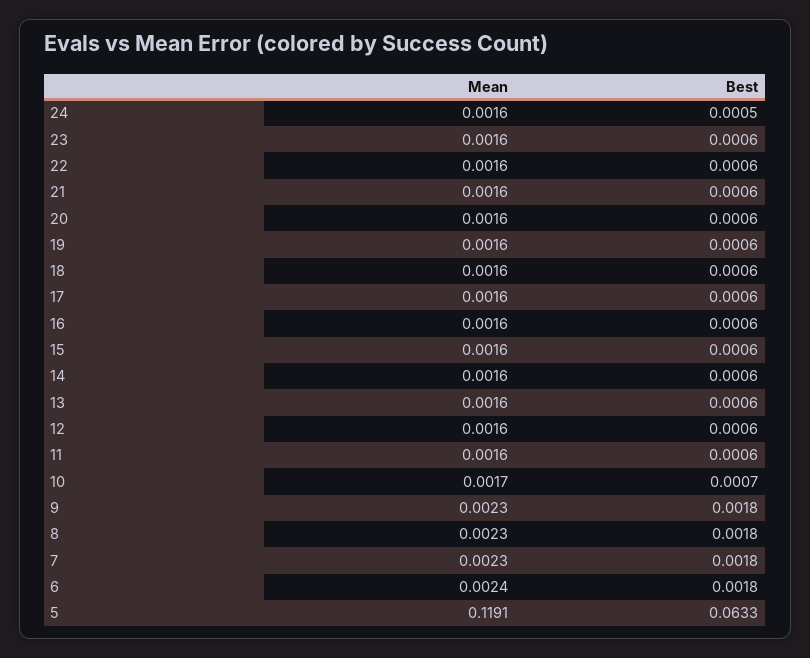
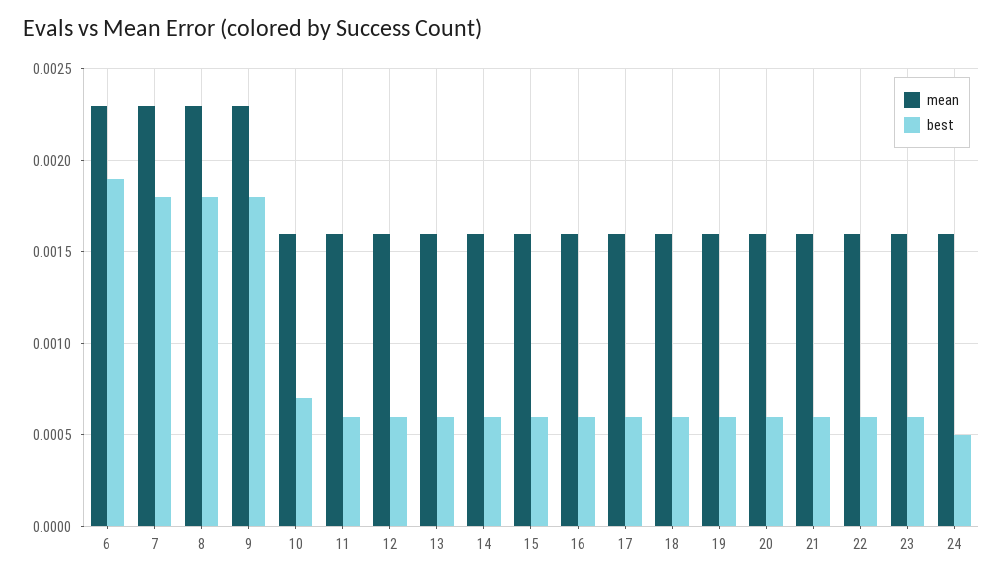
  {
    "Mean": {
      "24": 0.0016,
      "23": 0.0016,
      "22": 0.0016,
      "21": 0.0016,
      "20": 0.0016,
      "19": 0.0016,
      "18": 0.0016,
      "17": 0.0016,
      "16": 0.0016,
      "15": 0.0016,
      "14": 0.0016,
      "13": 0.0016,
      "12": 0.0016,
      "11": 0.0016,
-     "10": 0.0017,
+     "10": 0.0016,
      "9": 0.0023,
      "8": 0.0023,
      "7": 0.0023,
-     "6": 0.0024,
+     "6": 0.0023
-     "5": 0.1191
    },
    "Best": {
      "24": 0.0005,
      "23": 0.0006,
      "22": 0.0006,
      "21": 0.0006,
      "20": 0.0006,
      "19": 0.0006,
      "18": 0.0006,
      "17": 0.0006,
      "16": 0.0006,
      "15": 0.0006,
      "14": 0.0006,
      "13": 0.0006,
      "12": 0.0006,
      "11": 0.0006,
      "10": 0.0007,
      "9": 0.0018,
      "8": 0.0018,
      "7": 0.0018,
-     "6": 0.0018,
+     "6": 0.0019
-     "5": 0.0633
    }
  }

